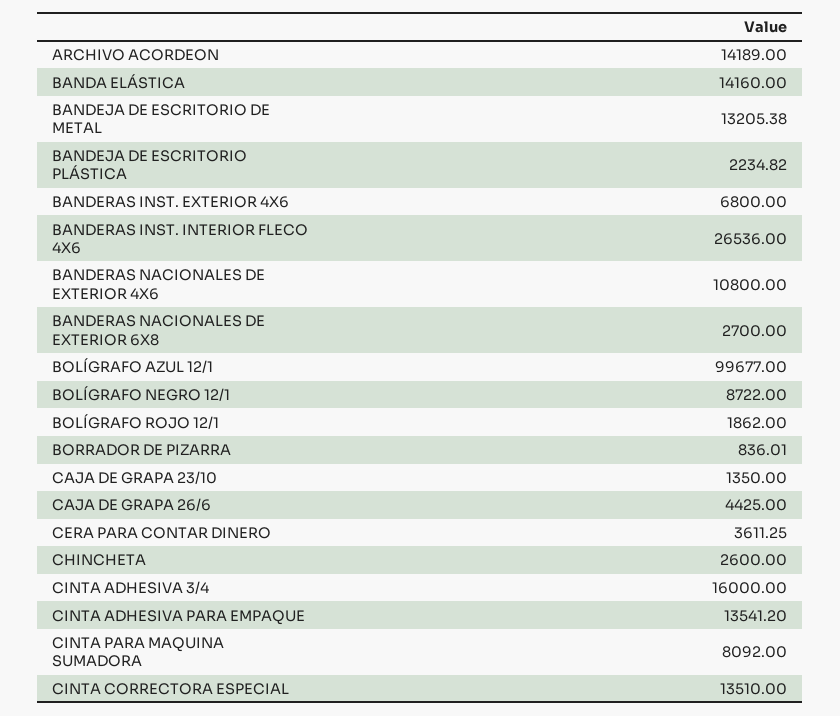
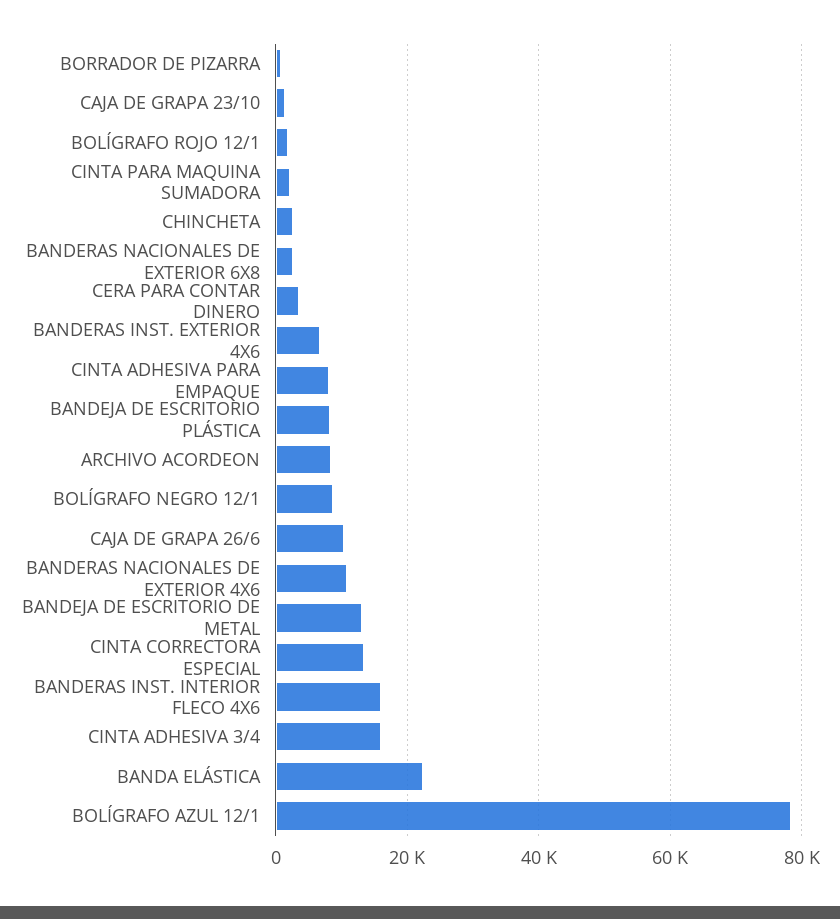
  {
-   "ARCHIVO ACORDEON": 14189,
+   "ARCHIVO ACORDEON": 8000,
-   "BANDA ELÁSTICA": 14160,
+   "BANDA ELÁSTICA": 22000,
    "BANDEJA DE ESCRITORIO DE METAL": 13205.38,
-   "BANDEJA DE ESCRITORIO PLÁSTICA": 2234.82,
+   "BANDEJA DE ESCRITORIO PLÁSTICA": 8000,
    "BANDERAS INST. EXTERIOR 4X6": 6800,
-   "BANDERAS INST. INTERIOR FLECO 4X6": 26536,
+   "BANDERAS INST. INTERIOR FLECO 4X6": 16000,
    "BANDERAS NACIONALES DE EXTERIOR 4X6": 10800,
    "BANDERAS NACIONALES DE EXTERIOR 6X8": 2700,
-   "BOLÍGRAFO AZUL 12/1": 99677,
+   "BOLÍGRAFO AZUL 12/1": 78000,
    "BOLÍGRAFO NEGRO 12/1": 8722,
    "BOLÍGRAFO ROJO 12/1": 1862,
    "BORRADOR DE PIZARRA": 836.01,
    "CAJA DE GRAPA 23/10": 1350,
-   "CAJA DE GRAPA 26/6": 4425,
+   "CAJA DE GRAPA 26/6": 10000,
    "CERA PARA CONTAR DINERO": 3611.25,
    "CHINCHETA": 2600,
    "CINTA ADHESIVA 3/4": 16000,
-   "CINTA ADHESIVA PARA EMPAQUE": 13541.2,
+   "CINTA ADHESIVA PARA EMPAQUE": 8000,
-   "CINTA PARA MAQUINA SUMADORA": 8092,
+   "CINTA PARA MAQUINA SUMADORA": 2000,
    "CINTA CORRECTORA ESPECIAL": 13510
  }

